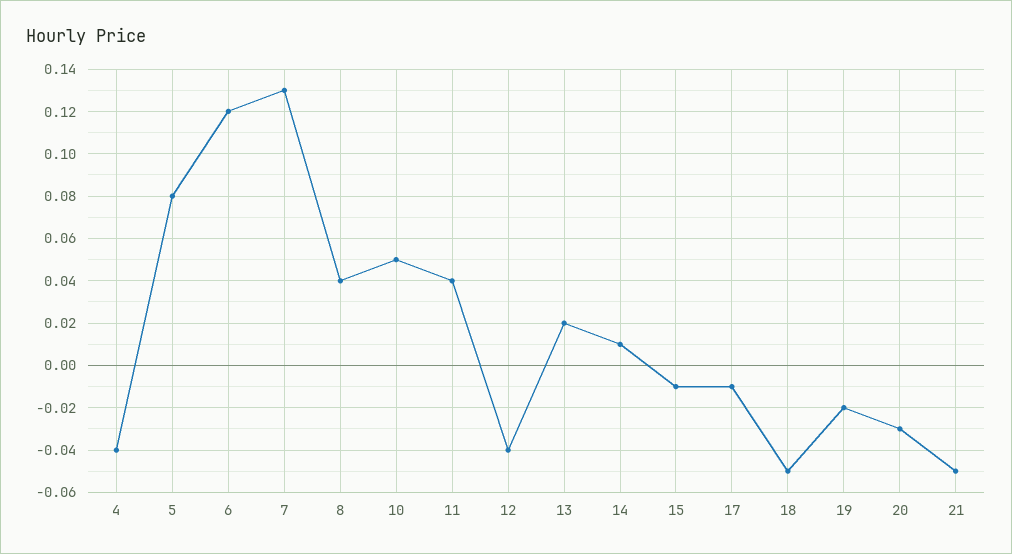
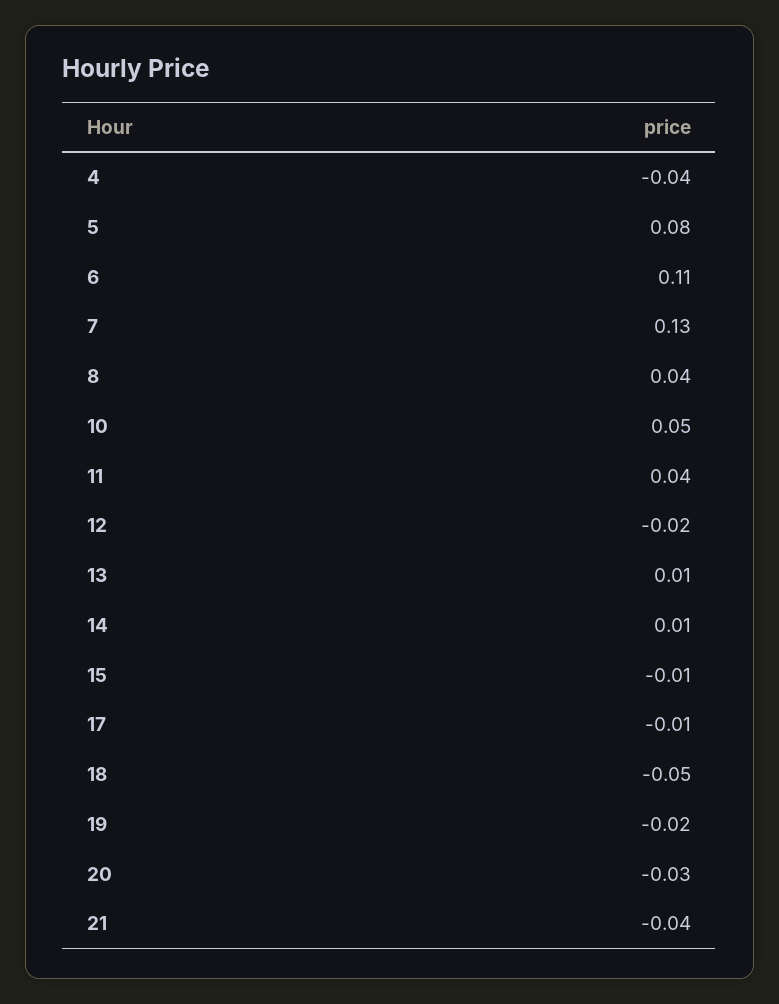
  {
    "4": -0.04,
    "5": 0.08,
-   "6": 0.12,
+   "6": 0.11,
    "7": 0.13,
    "8": 0.04,
    "10": 0.05,
    "11": 0.04,
-   "12": -0.04,
+   "12": -0.02,
-   "13": 0.02,
+   "13": 0.01,
    "14": 0.01,
    "15": -0.01,
    "17": -0.01,
    "18": -0.05,
    "19": -0.02,
    "20": -0.03,
-   "21": -0.05
+   "21": -0.04
  }

